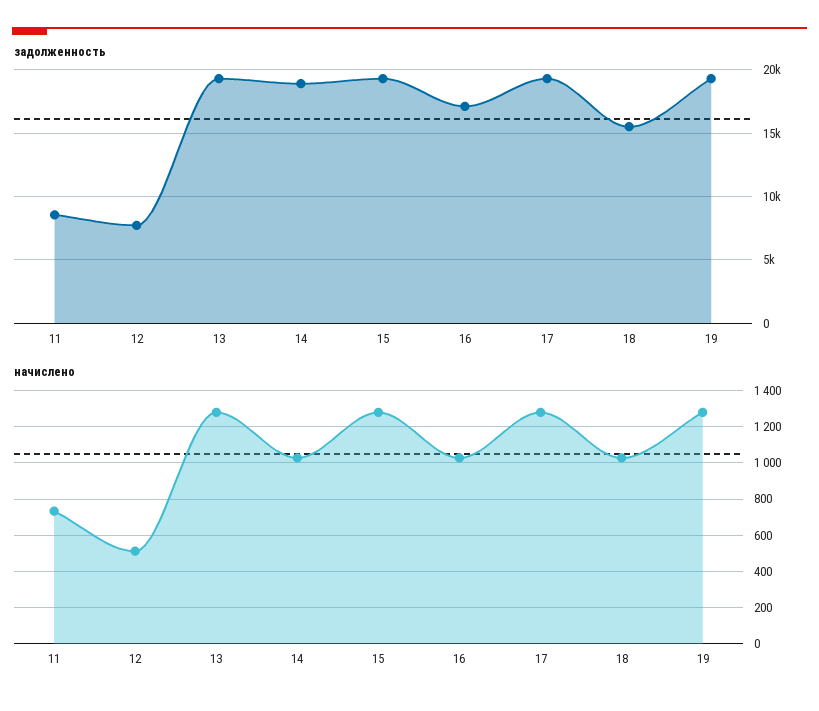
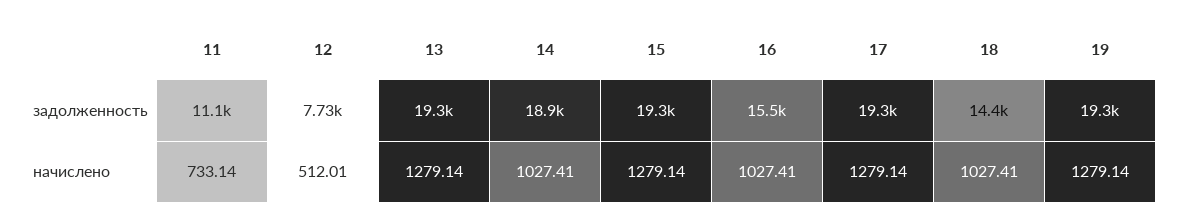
  {
    "задолженность": {
-     "11": 8500,
+     "11": 11100,
      "12": 7730,
      "13": 19300,
      "14": 18900,
      "15": 19300,
-     "16": 17000,
+     "16": 15500,
      "17": 19300,
-     "18": 15500,
+     "18": 14400,
      "19": 19300
    },
    "начислено": {
      "11": 733.14,
      "12": 512.01,
      "13": 1279.14,
      "14": 1027.41,
      "15": 1279.14,
      "16": 1027.41,
      "17": 1279.14,
      "18": 1027.41,
      "19": 1279.14
    }
  }

